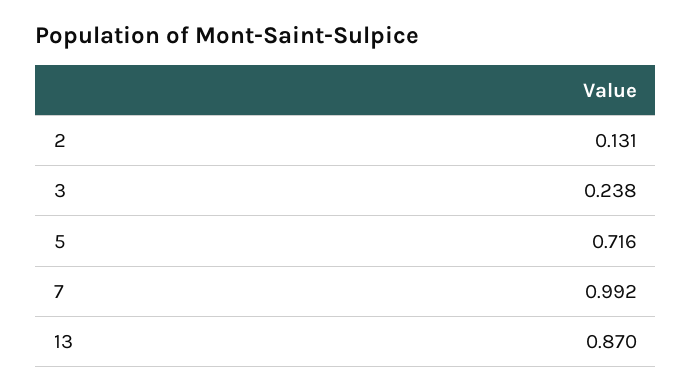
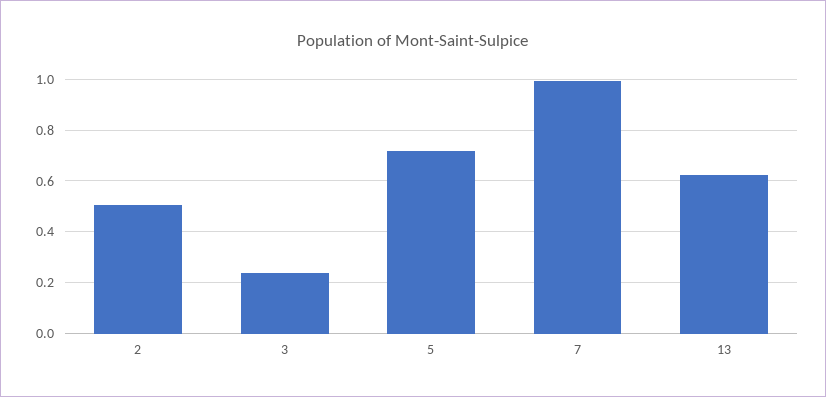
  {
-   "2": 0.131,
+   "2": 0.5,
    "3": 0.238,
    "5": 0.716,
    "7": 0.992,
-   "13": 0.87
+   "13": 0.625
  }

